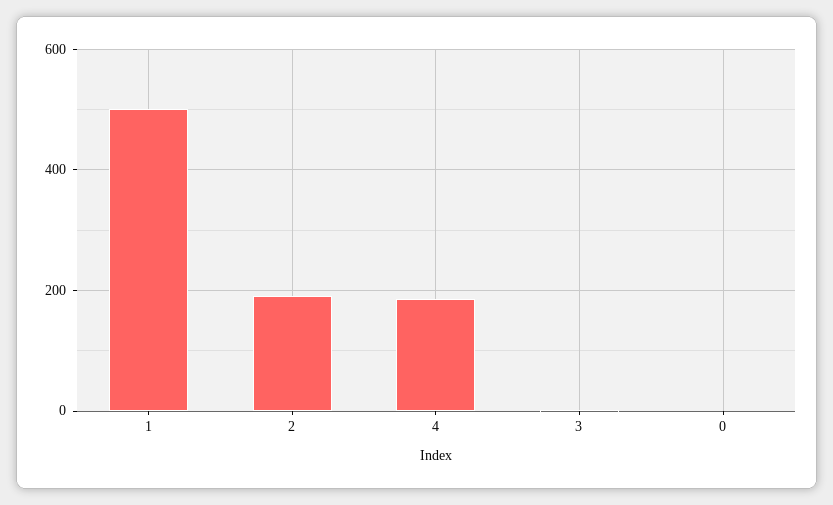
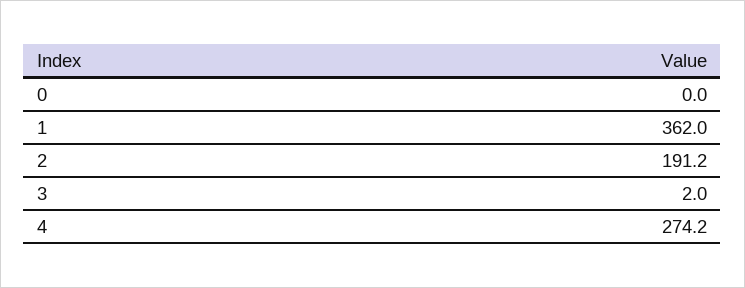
  {
-   "1": 500,
+   "1": 362,
    "2": 191.2,
-   "4": 180,
+   "4": 274.2,
    "3": 2,
    "0": 0
  }

